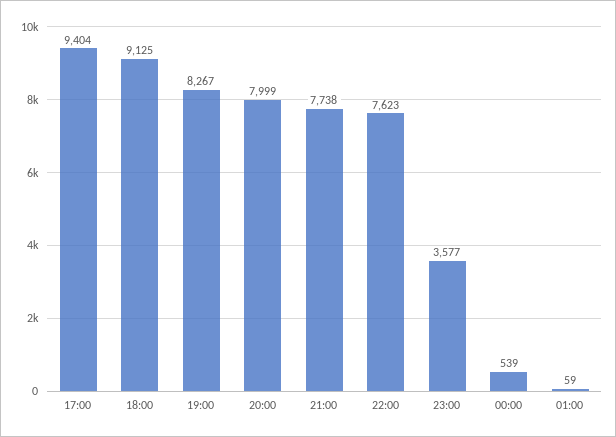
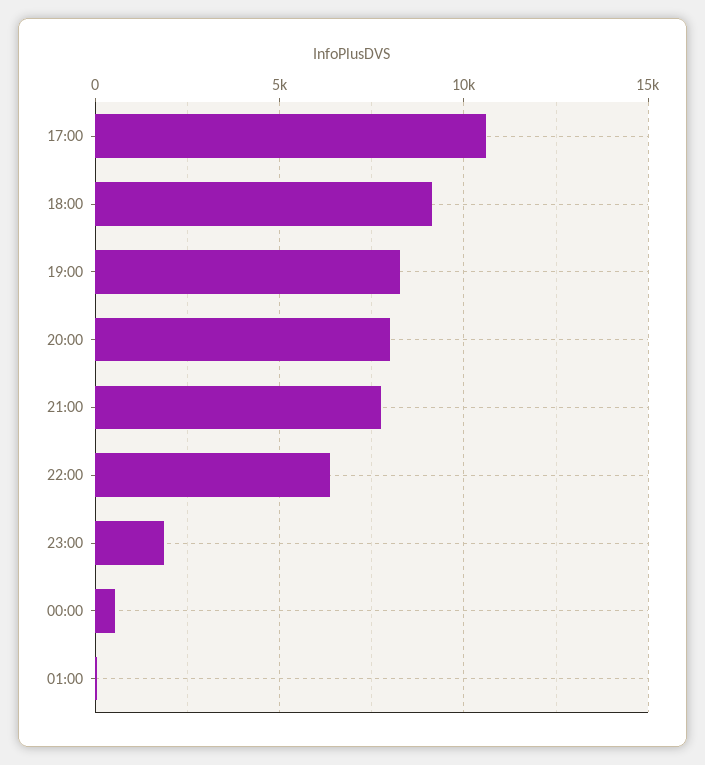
  {
-   "17:00": 9404,
+   "17:00": 10500,
    "18:00": 9125,
    "19:00": 8267,
    "20:00": 7999,
    "21:00": 7738,
-   "22:00": 7623,
+   "22:00": 6500,
-   "23:00": 3577,
+   "23:00": 2000,
    "00:00": 539,
    "01:00": 59
  }

